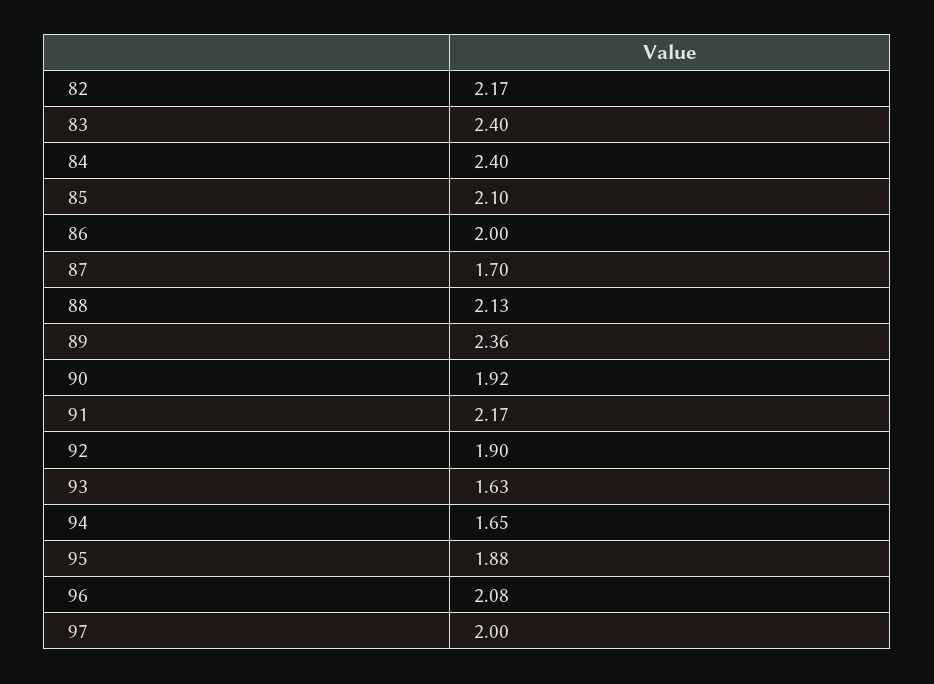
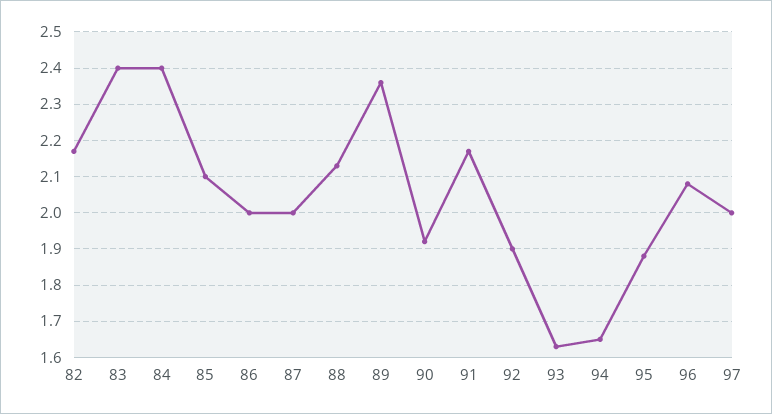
  {
    "82": 2.17,
    "83": 2.4,
    "84": 2.4,
    "85": 2.1,
    "86": 2,
-   "87": 1.7,
+   "87": 2,
    "88": 2.13,
    "89": 2.36,
    "90": 1.92,
    "91": 2.17,
    "92": 1.9,
    "93": 1.63,
    "94": 1.65,
    "95": 1.88,
    "96": 2.08,
    "97": 2
  }

